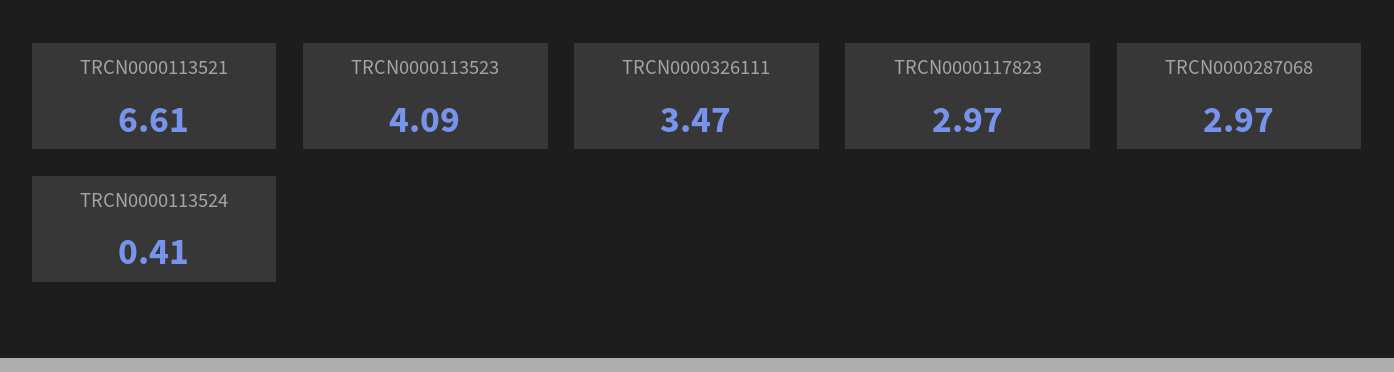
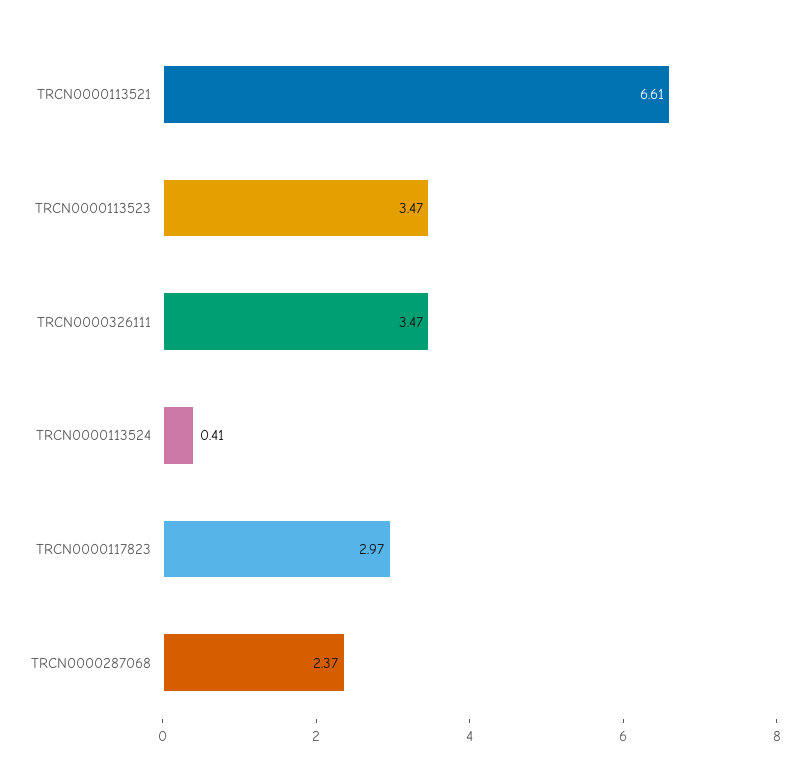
  {
    "TRCN0000113521": 6.61,
-   "TRCN0000113523": 4.09,
+   "TRCN0000113523": 3.47,
    "TRCN0000326111": 3.47,
    "TRCN0000117823": 2.97,
-   "TRCN0000287068": 2.97,
+   "TRCN0000287068": 2.37,
    "TRCN0000113524": 0.41
  }

